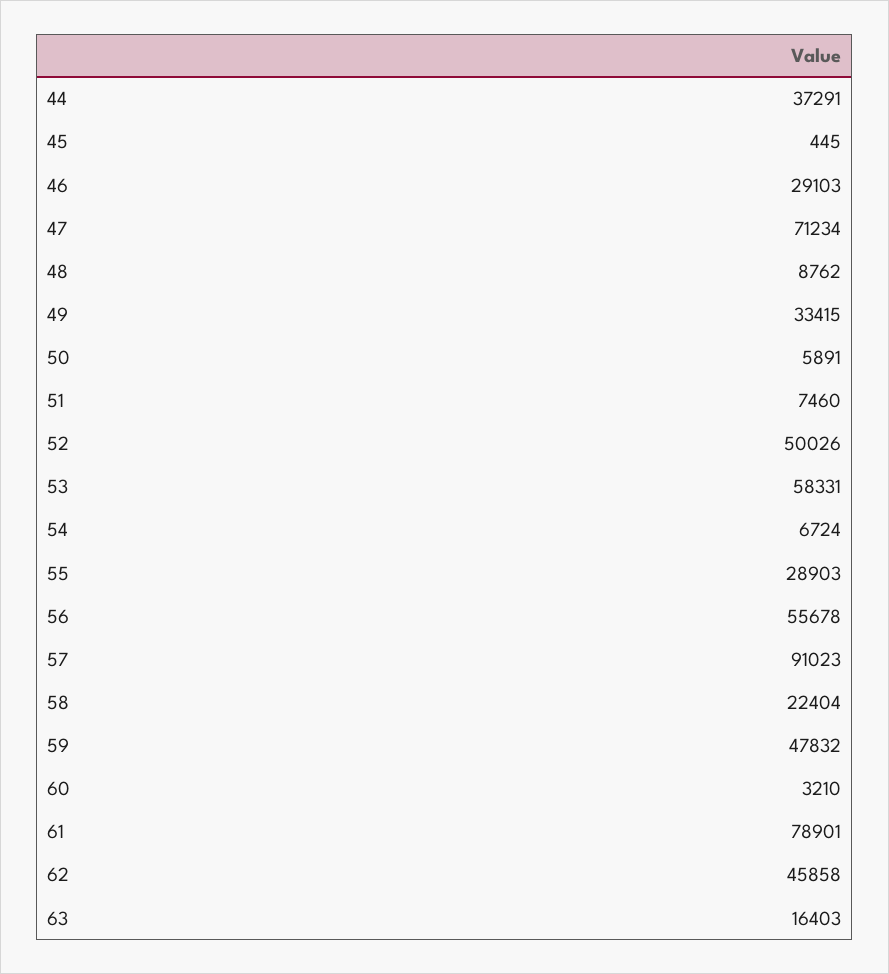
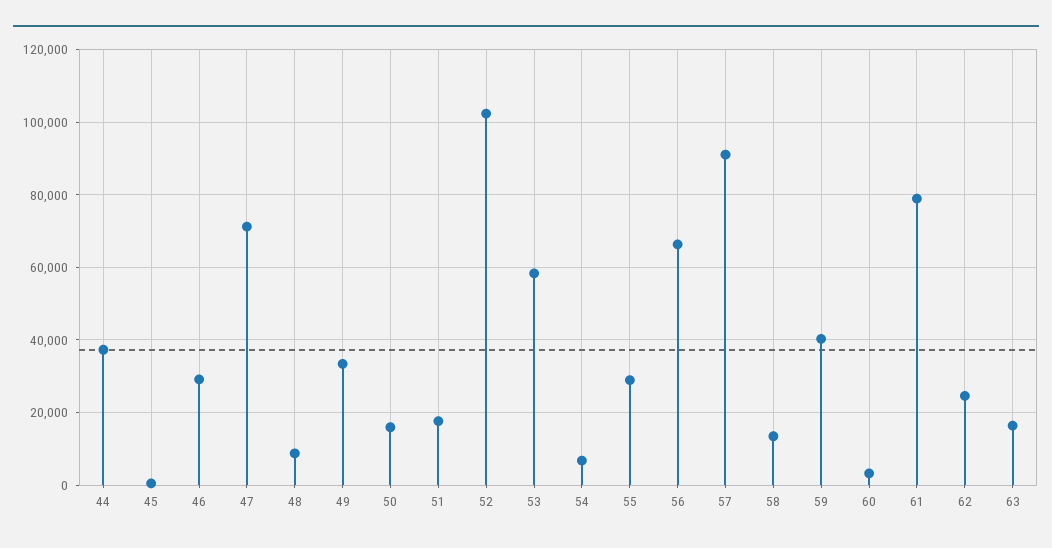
  {
    "44": 37291,
    "45": 445,
    "46": 29103,
    "47": 71234,
    "48": 8762,
    "49": 33415,
-   "50": 5891,
+   "50": 16000,
-   "51": 7460,
+   "51": 18000,
-   "52": 50026,
+   "52": 102000,
    "53": 58331,
    "54": 6724,
    "55": 28903,
-   "56": 55678,
+   "56": 66000,
    "57": 91023,
-   "58": 22404,
+   "58": 14000,
-   "59": 47832,
+   "59": 40000,
    "60": 3210,
    "61": 78901,
-   "62": 45858,
+   "62": 24000,
    "63": 16403
  }

